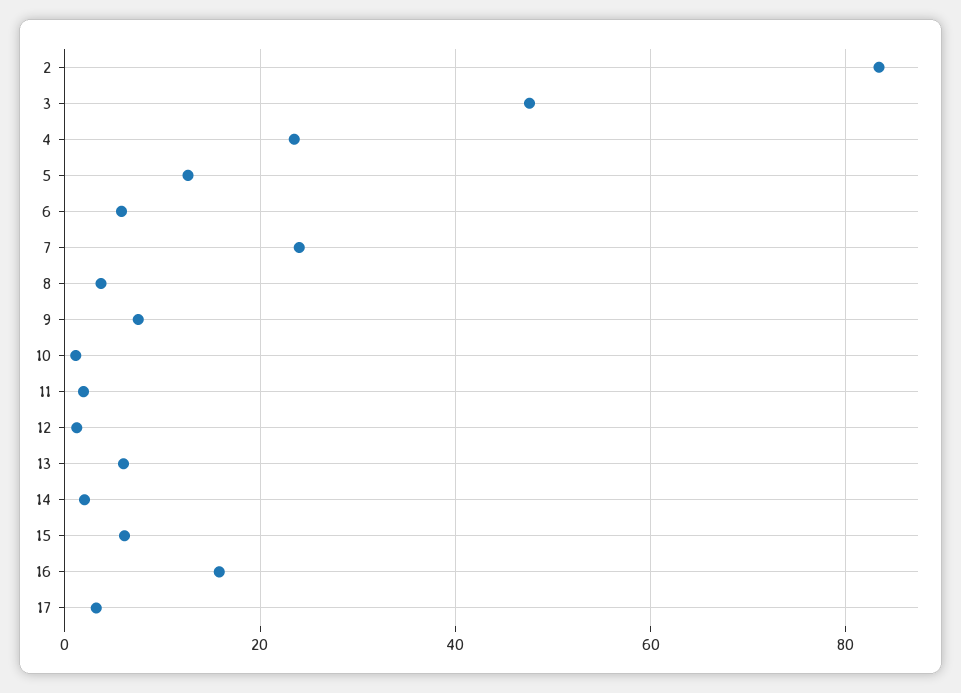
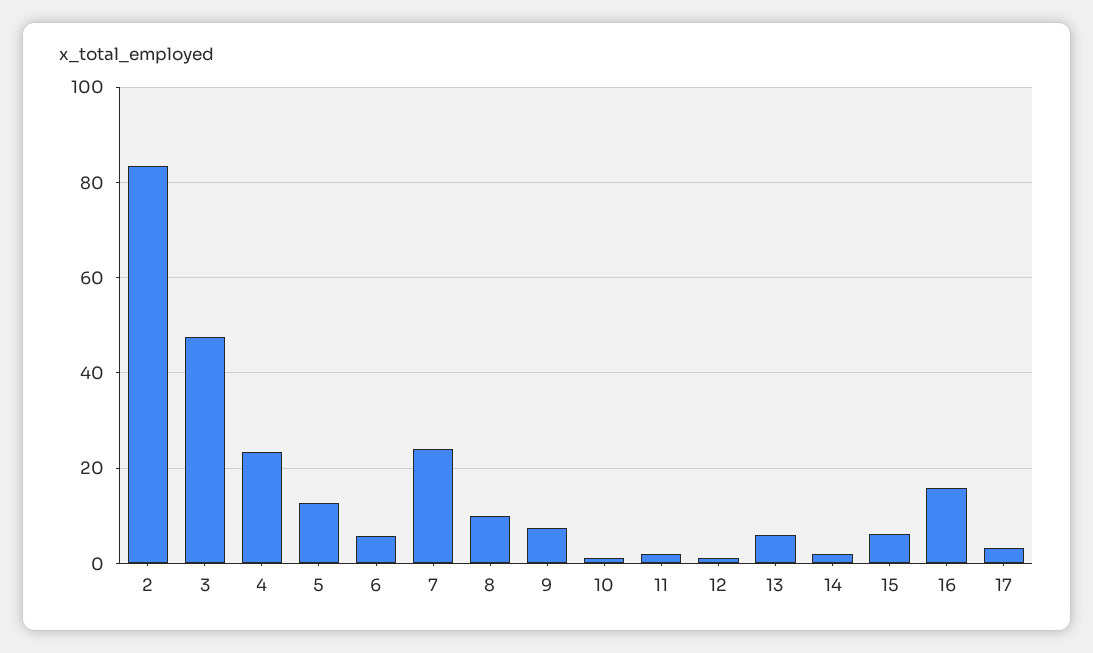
  {
    "2": 84,
    "3": 48,
    "4": 24,
    "5": 12,
    "6": 6,
    "7": 24,
-   "8": 4,
+   "8": 10,
    "9": 8,
    "10": 2,
    "11": 2,
    "12": 2,
    "13": 6,
    "14": 2,
    "15": 6,
    "16": 16,
    "17": 4
  }

